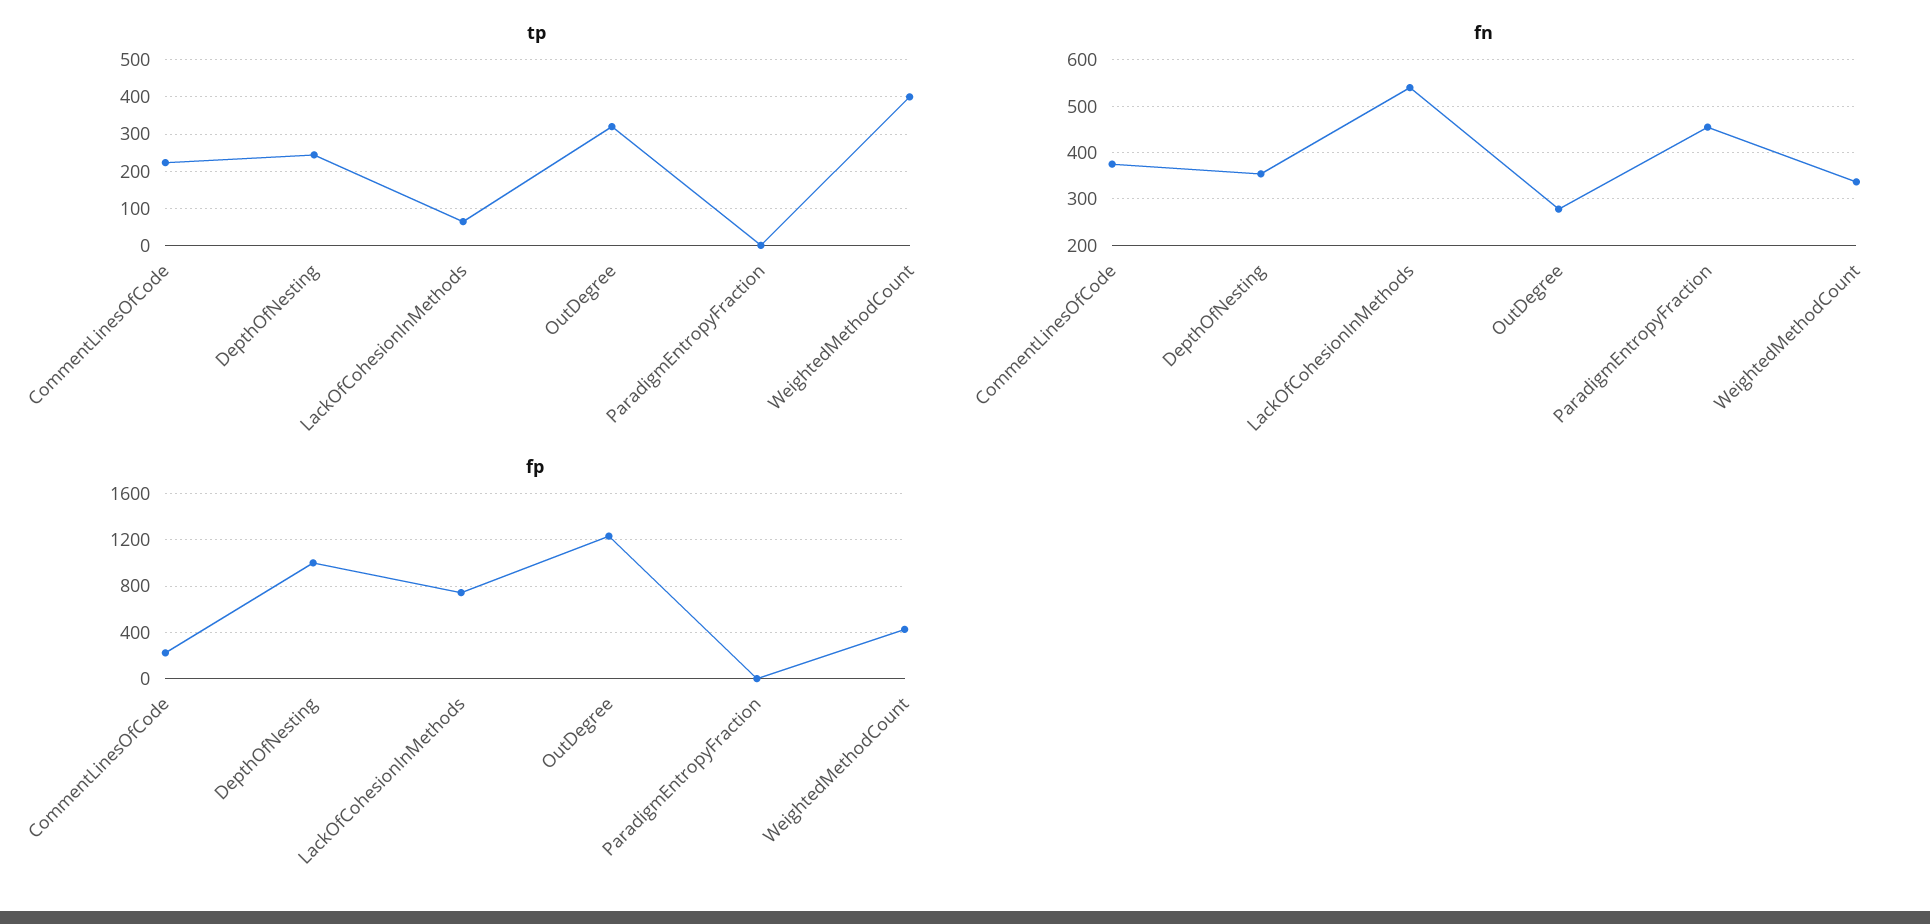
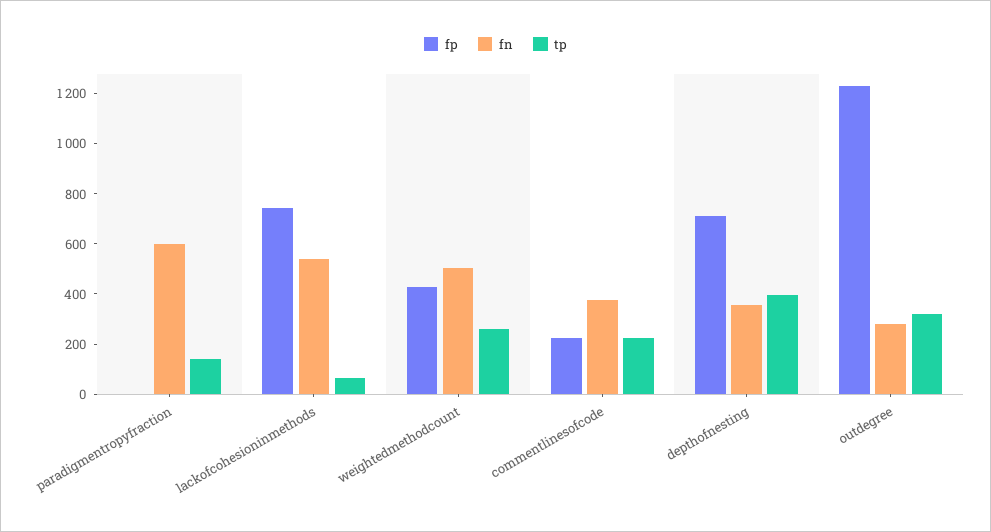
  {
    "tp": {
      "CommentLinesOfCode": 220,
-     "DepthOfNesting": 240,
+     "DepthOfNesting": 400,
      "LackOfCohesionInMethods": 60,
      "OutDegree": 320,
-     "ParadigmEntropyFraction": 0,
+     "ParadigmEntropyFraction": 150,
-     "WeightedMethodCount": 400
+     "WeightedMethodCount": 250
    },
    "fn": {
      "CommentLinesOfCode": 380,
      "DepthOfNesting": 360,
      "LackOfCohesionInMethods": 540,
      "OutDegree": 280,
-     "ParadigmEntropyFraction": 460,
+     "ParadigmEntropyFraction": 600,
-     "WeightedMethodCount": 340
+     "WeightedMethodCount": 500
    },
    "fp": {
      "CommentLinesOfCode": 200,
-     "DepthOfNesting": 1000,
+     "DepthOfNesting": 700,
      "LackOfCohesionInMethods": 750,
      "OutDegree": 1250,
      "ParadigmEntropyFraction": 0,
      "WeightedMethodCount": 450
    }
  }

